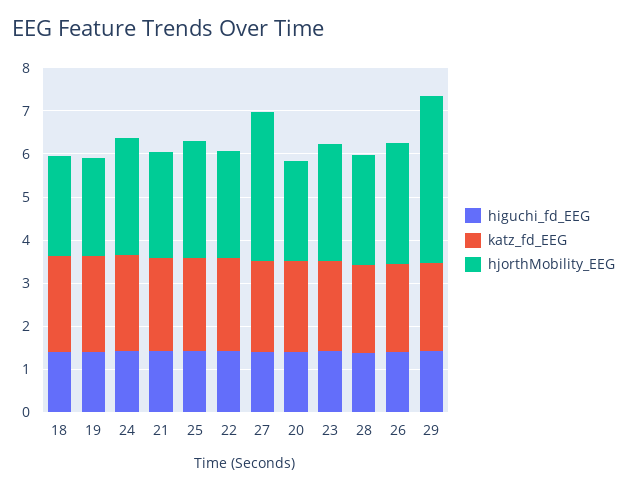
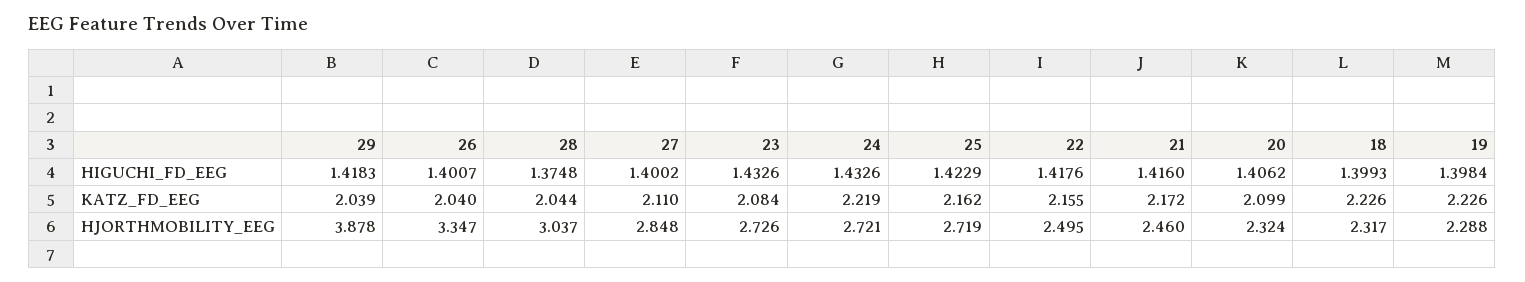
  {
    "higuchi_fd_EEG": {
      "18": 1.3993,
      "19": 1.3984,
      "24": 1.4326,
      "21": 1.416,
      "25": 1.4229,
      "22": 1.4176,
      "27": 1.4002,
      "20": 1.4062,
      "23": 1.4326,
      "28": 1.3748,
      "26": 1.4007,
      "29": 1.4183
    },
    "katz_fd_EEG": {
      "18": 2.226,
      "19": 2.226,
      "24": 2.219,
      "21": 2.172,
      "25": 2.162,
      "22": 2.155,
      "27": 2.11,
      "20": 2.099,
      "23": 2.084,
      "28": 2.044,
      "26": 2.04,
      "29": 2.039
    },
    "hjorthMobility_EEG": {
      "18": 2.317,
      "19": 2.288,
      "24": 2.721,
      "21": 2.46,
      "25": 2.719,
      "22": 2.495,
-     "27": 3.4,
+     "27": 2.848,
      "20": 2.324,
      "23": 2.726,
-     "28": 2.6,
+     "28": 3.037,
-     "26": 2.8,
+     "26": 3.347,
      "29": 3.878
    }
  }

